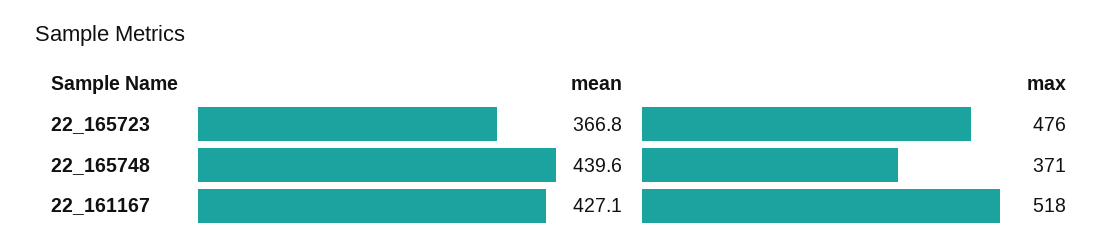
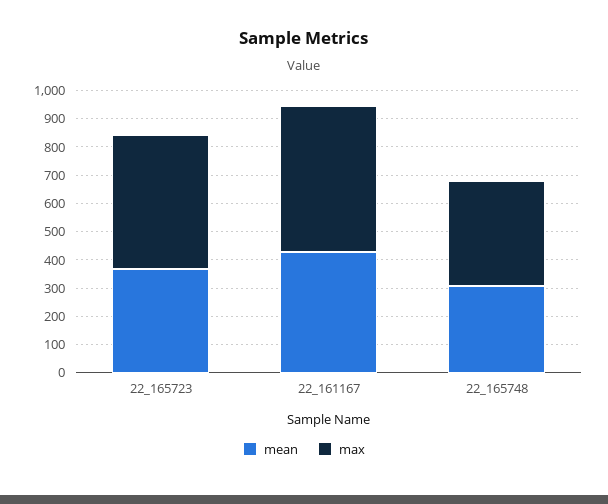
  {
    "mean": {
      "22_165723": 366.8,
-     "22_165748": 439.6,
+     "22_165748": 300,
      "22_161167": 427.1
    },
    "max": {
      "22_165723": 476,
      "22_165748": 371,
      "22_161167": 518
    }
  }

